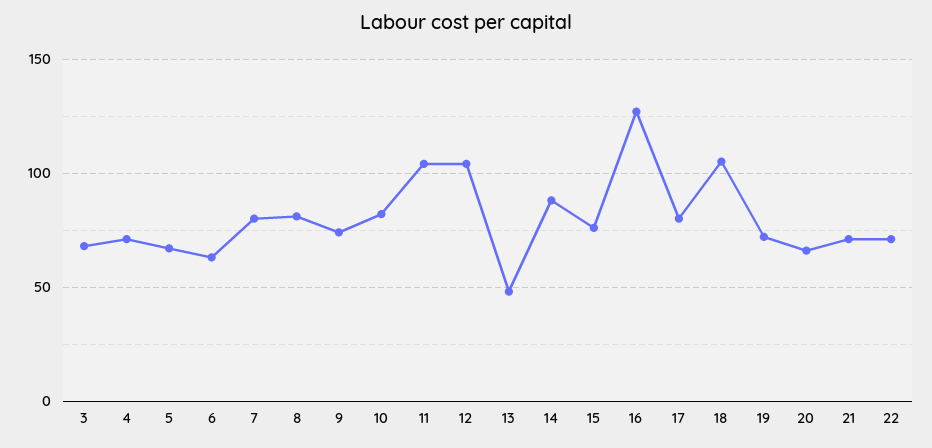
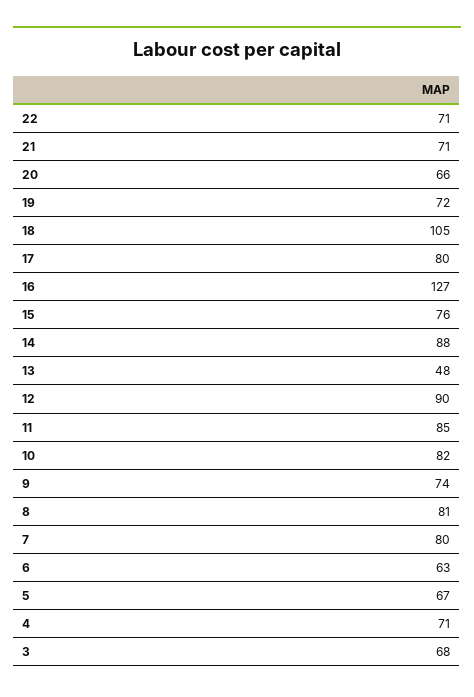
  {
    "3": 68,
    "4": 71,
    "5": 67,
    "6": 63,
    "7": 80,
    "8": 81,
    "9": 74,
    "10": 82,
-   "11": 105,
+   "11": 85,
-   "12": 105,
+   "12": 90,
    "13": 48,
    "14": 88,
    "15": 76,
    "16": 127,
    "17": 80,
    "18": 105,
    "19": 72,
    "20": 66,
    "21": 71,
    "22": 71
  }

